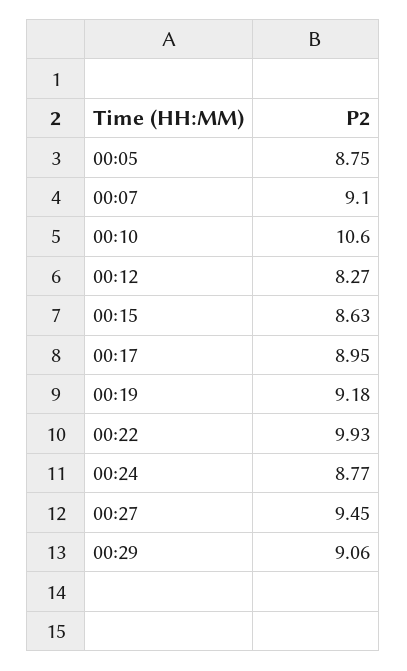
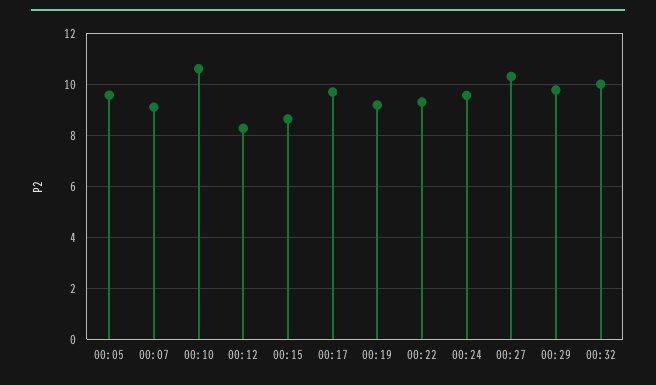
  {
-   "00:05": 8.75,
+   "00:05": 9.5,
    "00:07": 9.1,
    "00:10": 10.6,
    "00:12": 8.27,
    "00:15": 8.63,
-   "00:17": 8.95,
+   "00:17": 9.75,
    "00:19": 9.18,
-   "00:22": 9.93,
+   "00:22": 9.25,
-   "00:24": 8.77,
+   "00:24": 9.5,
-   "00:27": 9.45,
+   "00:27": 10.25,
-   "00:29": 9.06
+   "00:29": 9.75,
+   "00:32": 10
  }

